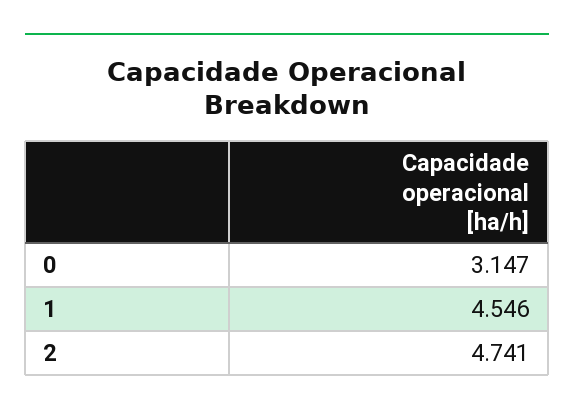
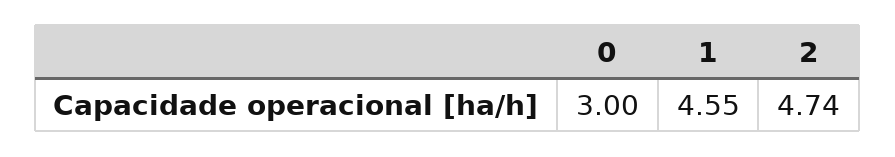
  {
-   "0": 3.147,
+   "0": 3,
    "1": 4.546,
    "2": 4.741
  }

